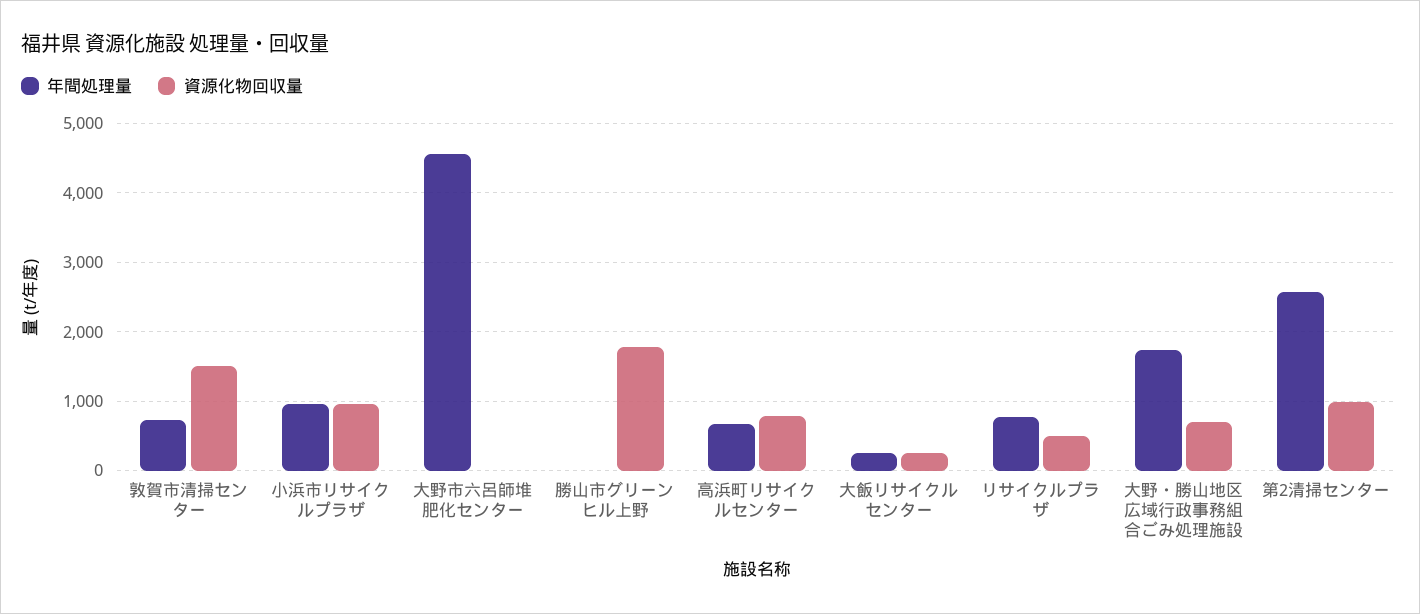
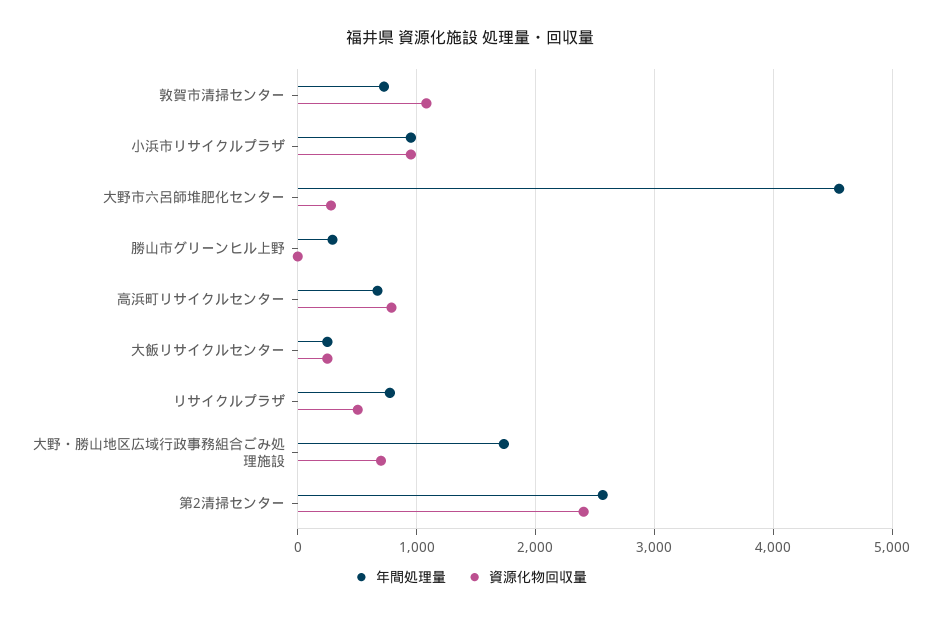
  {
    "年間処理量": {
      "敦賀市清掃センター": 700,
      "小浜市リサイクルプラザ": 1000,
      "大野市六呂師堆肥化センター": 4600,
-     "勝山市グリーンヒル上野": 0,
+     "勝山市グリーンヒル上野": 300,
      "高浜町リサイクルセンター": 700,
      "大飯リサイクルセンター": 300,
      "リサイクルプラザ": 800,
      "大野・勝山地区広域行政事務組合ごみ処理施設": 1700,
      "第2清掃センター": 2600
    },
    "資源化物回収量": {
-     "敦賀市清掃センター": 1500,
+     "敦賀市清掃センター": 1100,
      "小浜市リサイクルプラザ": 1000,
-     "大野市六呂師堆肥化センター": 0,
+     "大野市六呂師堆肥化センター": 300,
-     "勝山市グリーンヒル上野": 1800,
+     "勝山市グリーンヒル上野": 0,
      "高浜町リサイクルセンター": 800,
      "大飯リサイクルセンター": 300,
      "リサイクルプラザ": 500,
      "大野・勝山地区広域行政事務組合ごみ処理施設": 700,
-     "第2清掃センター": 1000
+     "第2清掃センター": 2400
    }
  }

